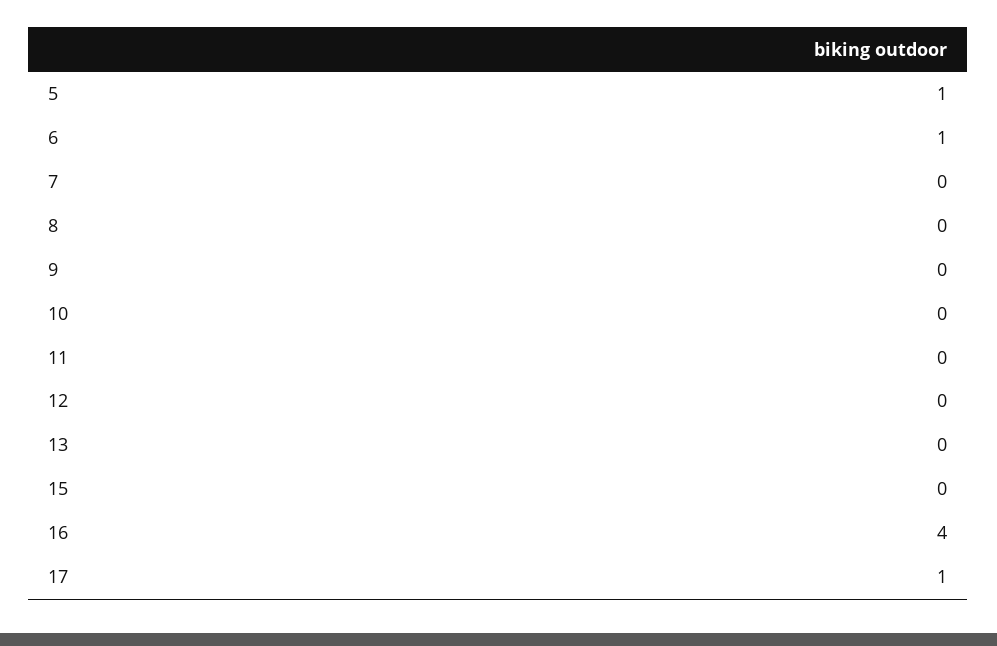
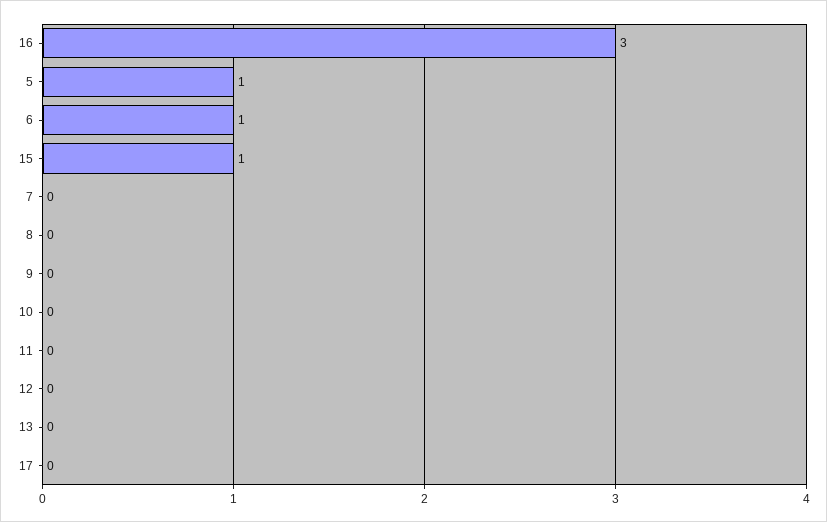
  {
    "5": 1,
    "6": 1,
    "7": 0,
    "8": 0,
    "9": 0,
    "10": 0,
    "11": 0,
    "12": 0,
    "13": 0,
-   "15": 0,
+   "15": 1,
-   "16": 4,
+   "16": 3,
-   "17": 1
+   "17": 0
  }

